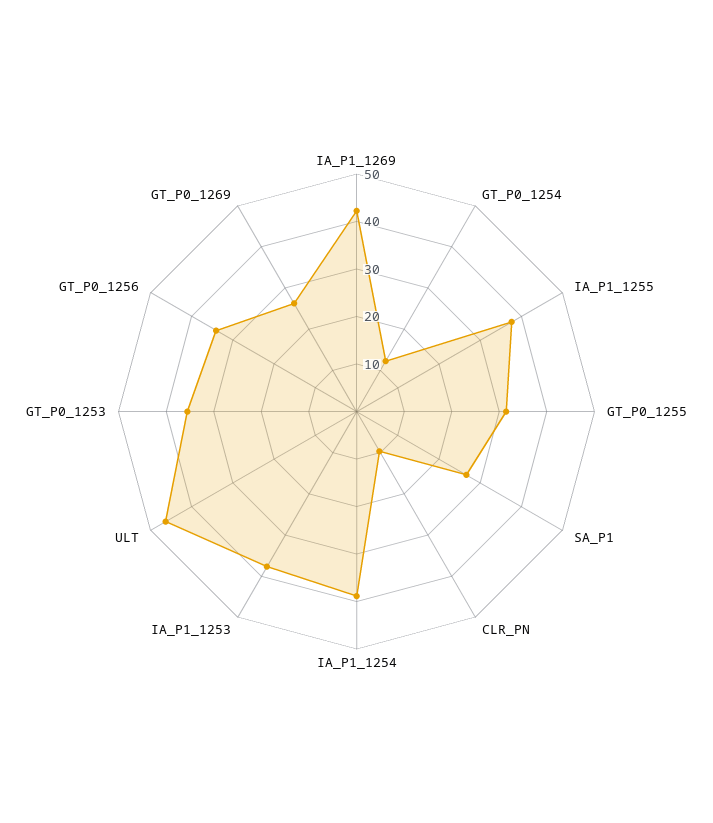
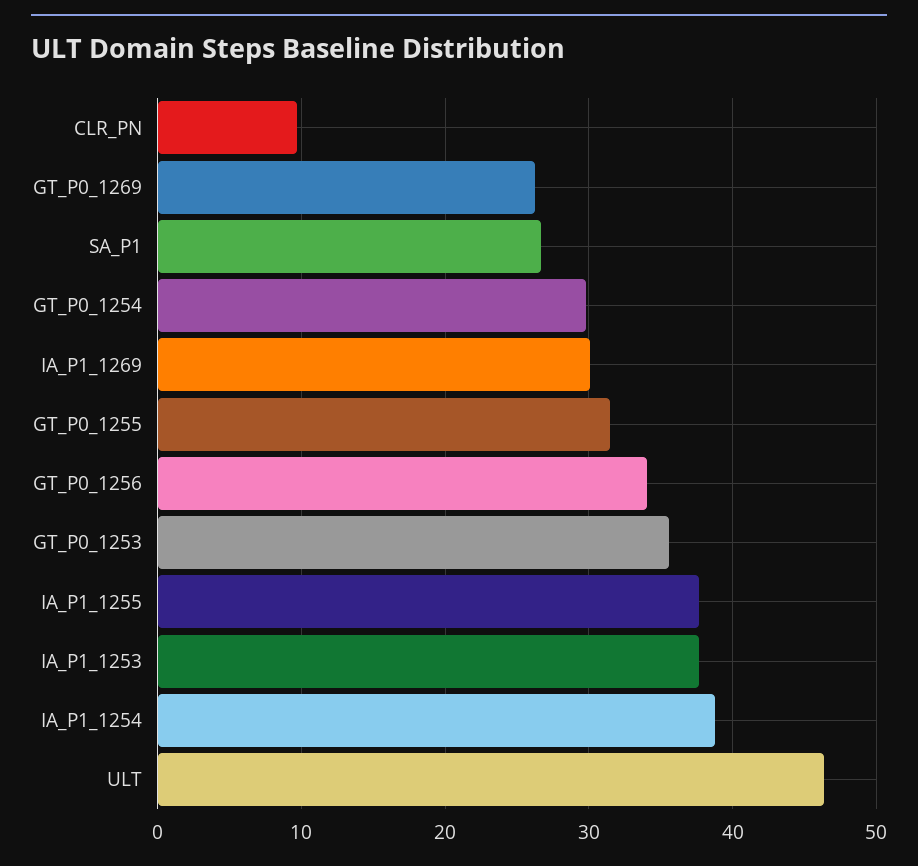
  {
-   "IA_P1_1269": 42,
+   "IA_P1_1269": 30,
-   "GT_P0_1254": 12,
+   "GT_P0_1254": 30,
    "IA_P1_1255": 38,
    "GT_P0_1255": 31,
    "SA_P1": 27,
    "CLR_PN": 10,
    "IA_P1_1254": 39,
    "IA_P1_1253": 38,
    "ULT": 46,
    "GT_P0_1253": 36,
    "GT_P0_1256": 34,
    "GT_P0_1269": 26
  }

